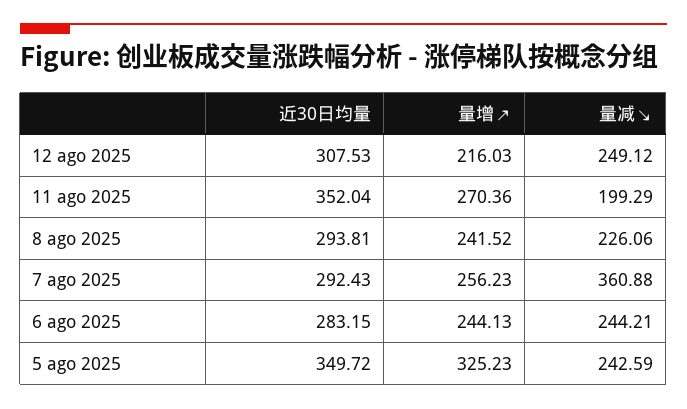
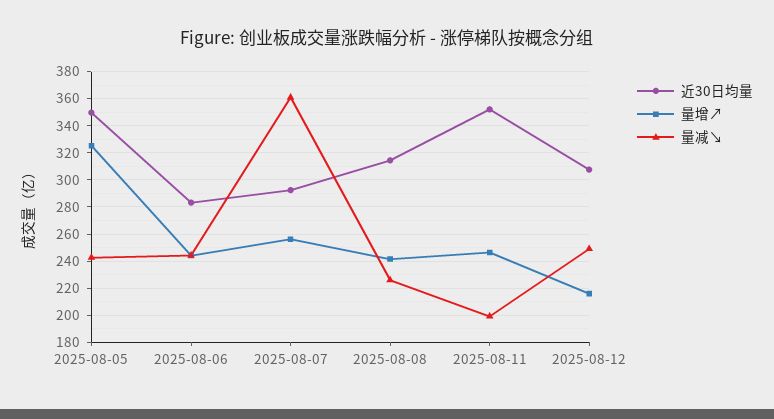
  {
    "近30日均量": {
      "12 ago 2025": 307.53,
      "11 ago 2025": 352.04,
-     "8 ago 2025": 293.81,
+     "8 ago 2025": 315,
      "7 ago 2025": 292.43,
      "6 ago 2025": 283.15,
      "5 ago 2025": 349.72
    },
    "量增↗": {
      "12 ago 2025": 216.03,
-     "11 ago 2025": 270.36,
+     "11 ago 2025": 245,
      "8 ago 2025": 241.52,
      "7 ago 2025": 256.23,
      "6 ago 2025": 244.13,
      "5 ago 2025": 325.23
    },
    "量减↘": {
      "12 ago 2025": 249.12,
      "11 ago 2025": 199.29,
      "8 ago 2025": 226.06,
      "7 ago 2025": 360.88,
      "6 ago 2025": 244.21,
      "5 ago 2025": 242.59
    }
  }

